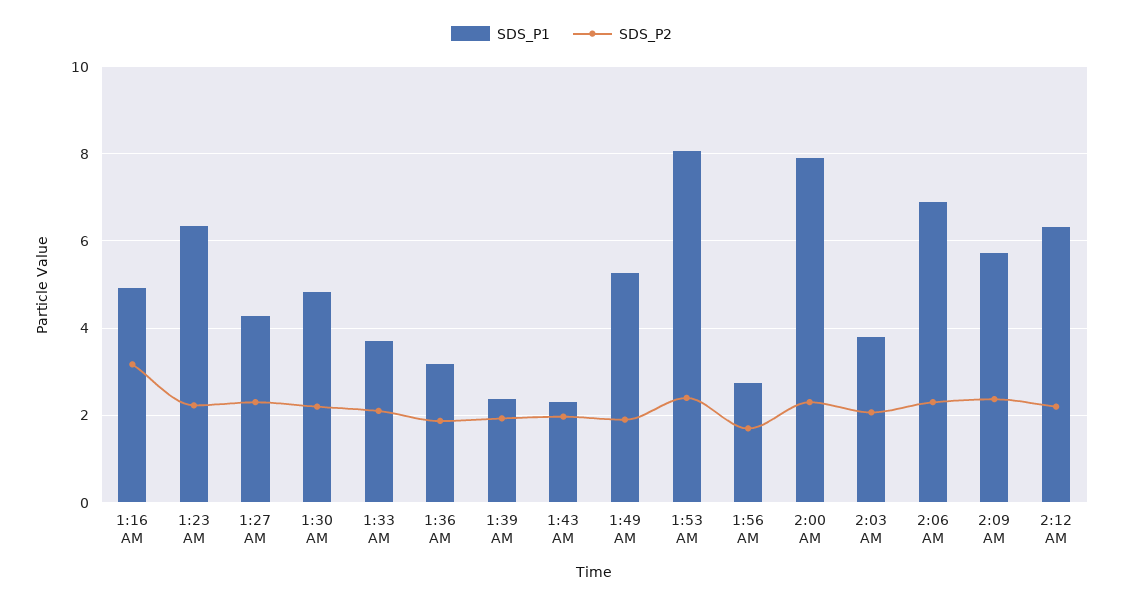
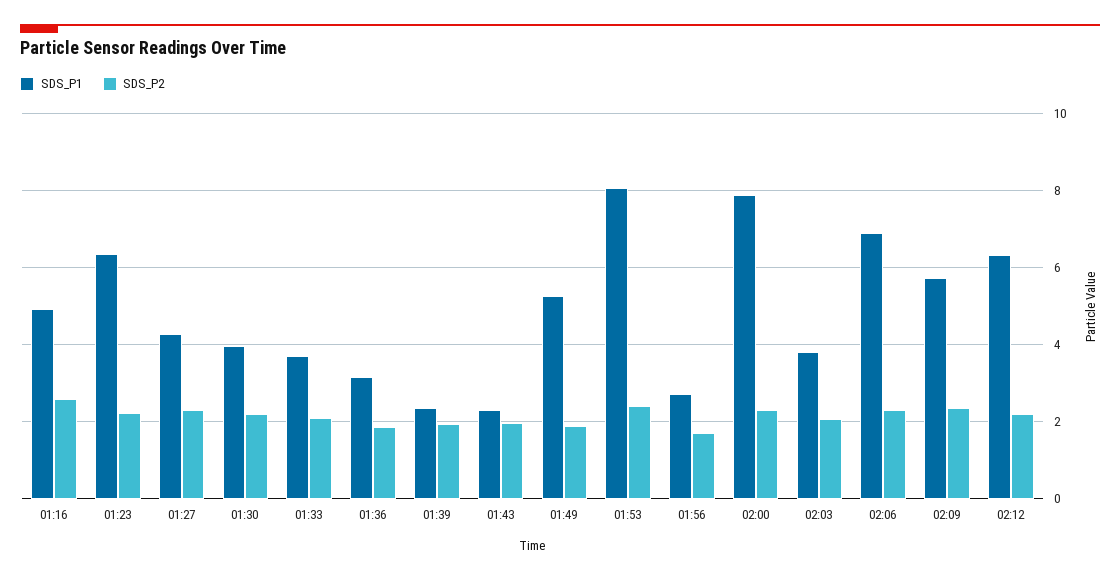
  {
    "SDS_P1": {
      "1:16 AM": 5,
      "1:23 AM": 6.4,
      "1:27 AM": 4.2,
-     "1:30 AM": 4.8,
+     "1:30 AM": 4,
      "1:33 AM": 3.8,
      "1:36 AM": 3.2,
      "1:39 AM": 2.4,
      "1:43 AM": 2.4,
      "1:49 AM": 5.2,
      "1:53 AM": 8,
      "1:56 AM": 2.8,
      "2:00 AM": 8,
      "2:03 AM": 3.8,
      "2:06 AM": 7,
      "2:09 AM": 5.8,
      "2:12 AM": 6.4
    },
    "SDS_P2": {
-     "1:16 AM": 3.2,
+     "1:16 AM": 2.6,
      "1:23 AM": 2.2,
      "1:27 AM": 2.4,
      "1:30 AM": 2.2,
      "1:33 AM": 2.2,
      "1:36 AM": 1.8,
      "1:39 AM": 2,
      "1:43 AM": 2,
      "1:49 AM": 2,
      "1:53 AM": 2.4,
      "1:56 AM": 1.8,
      "2:00 AM": 2.4,
      "2:03 AM": 2,
      "2:06 AM": 2.4,
      "2:09 AM": 2.4,
      "2:12 AM": 2.2
    }
  }

